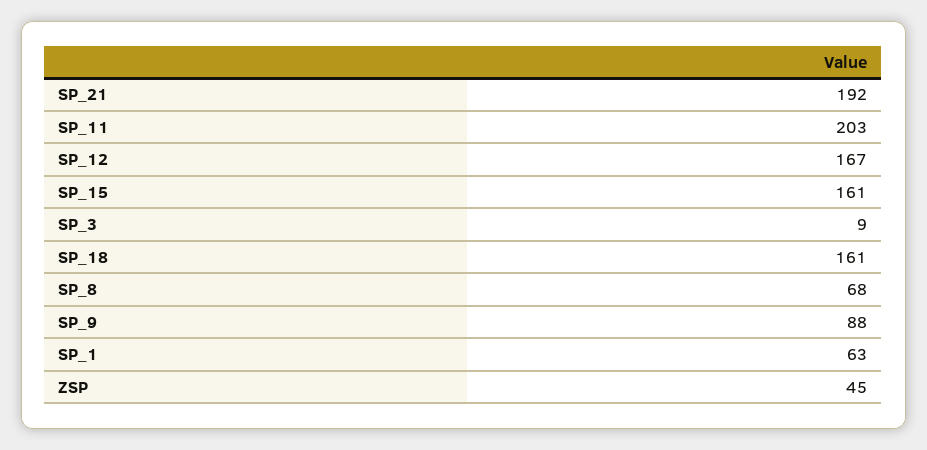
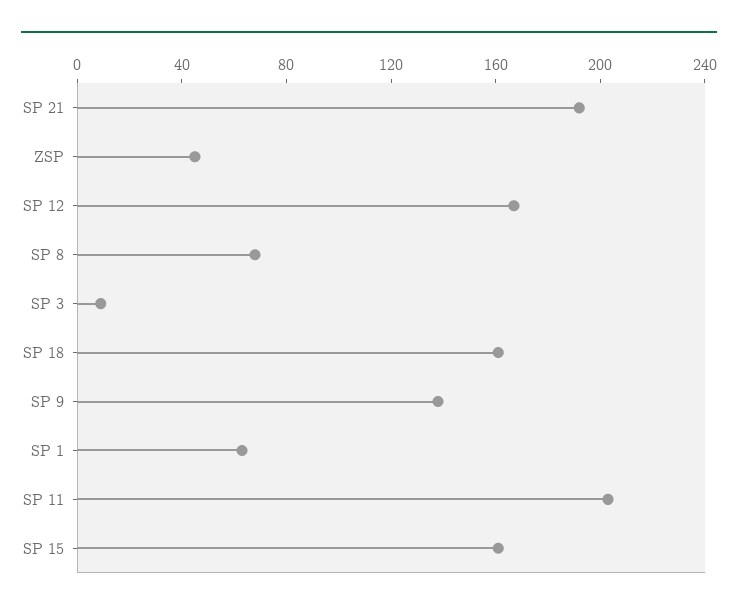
  {
    "SP_21": 192,
    "SP_11": 203,
    "SP_12": 167,
    "SP_15": 161,
    "SP_3": 9,
    "SP_18": 161,
    "SP_8": 68,
-   "SP_9": 88,
+   "SP_9": 140,
    "SP_1": 63,
    "ZSP": 45
  }

